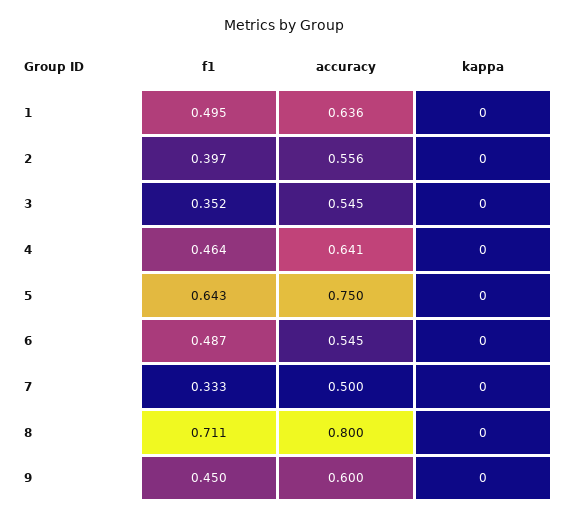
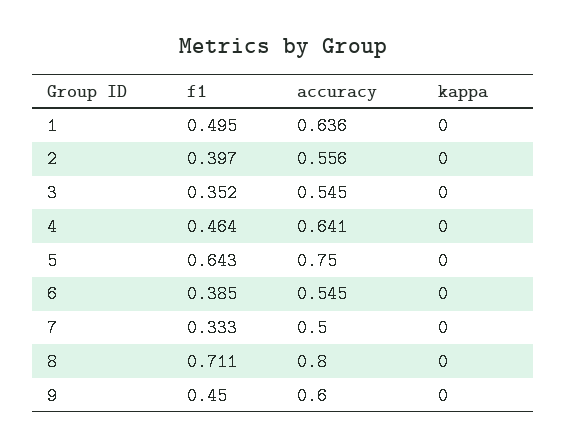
  {
    "f1": {
      "1": 0.495,
      "2": 0.397,
      "3": 0.352,
      "4": 0.464,
      "5": 0.643,
-     "6": 0.487,
+     "6": 0.385,
      "7": 0.333,
      "8": 0.711,
      "9": 0.45
    },
    "accuracy": {
      "1": 0.636,
      "2": 0.556,
      "3": 0.545,
      "4": 0.641,
      "5": 0.75,
      "6": 0.545,
      "7": 0.5,
      "8": 0.8,
      "9": 0.6
    },
    "kappa": {
      "1": 0,
      "2": 0,
      "3": 0,
      "4": 0,
      "5": 0,
      "6": 0,
      "7": 0,
      "8": 0,
      "9": 0
    }
  }

